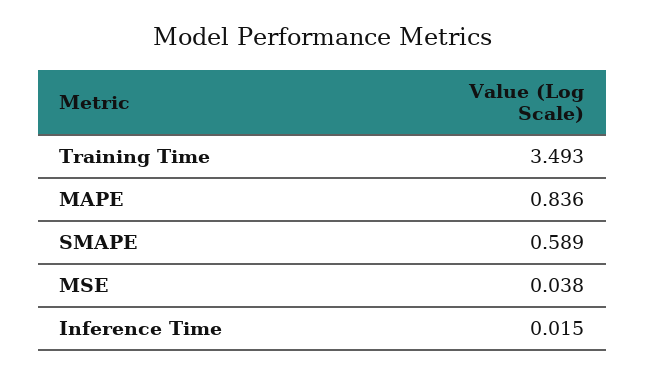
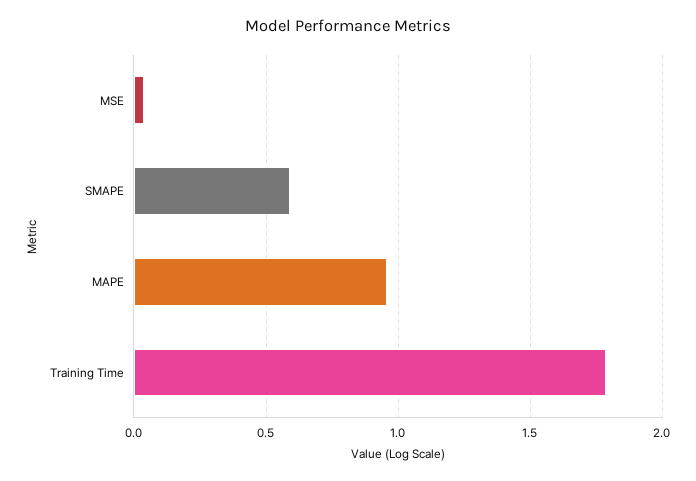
  {
-   "Training Time": 3.493,
+   "Training Time": 1.8,
-   "MAPE": 0.836,
+   "MAPE": 0.95,
    "SMAPE": 0.589,
-   "MSE": 0.038,
+   "MSE": 0.038
-   "Inference Time": 0.015
  }

